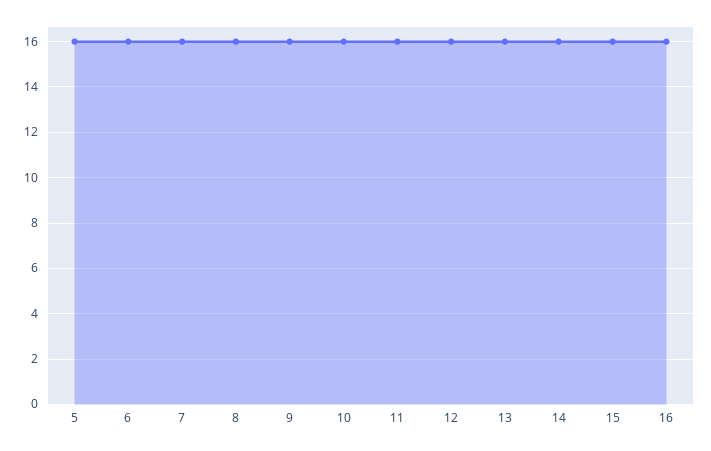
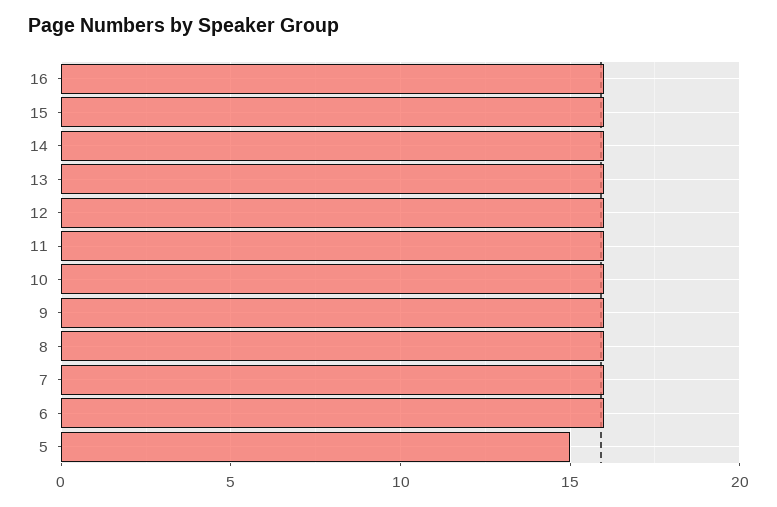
  {
-   "5": 16,
+   "5": 15,
    "6": 16,
    "7": 16,
    "8": 16,
    "9": 16,
    "10": 16,
    "11": 16,
    "12": 16,
    "13": 16,
    "14": 16,
    "15": 16,
    "16": 16
  }

